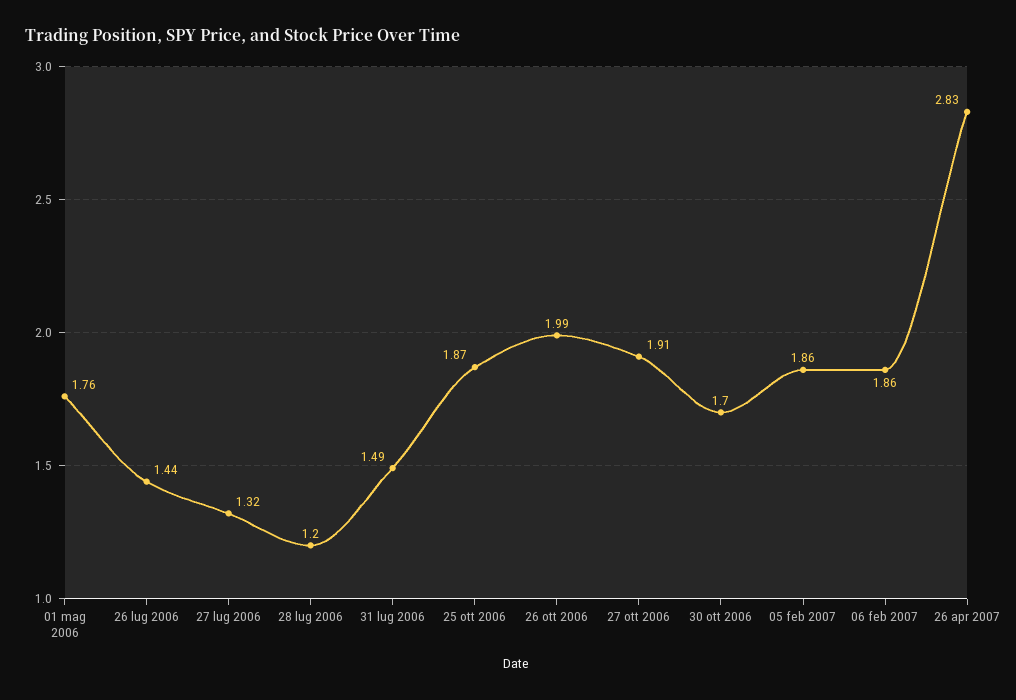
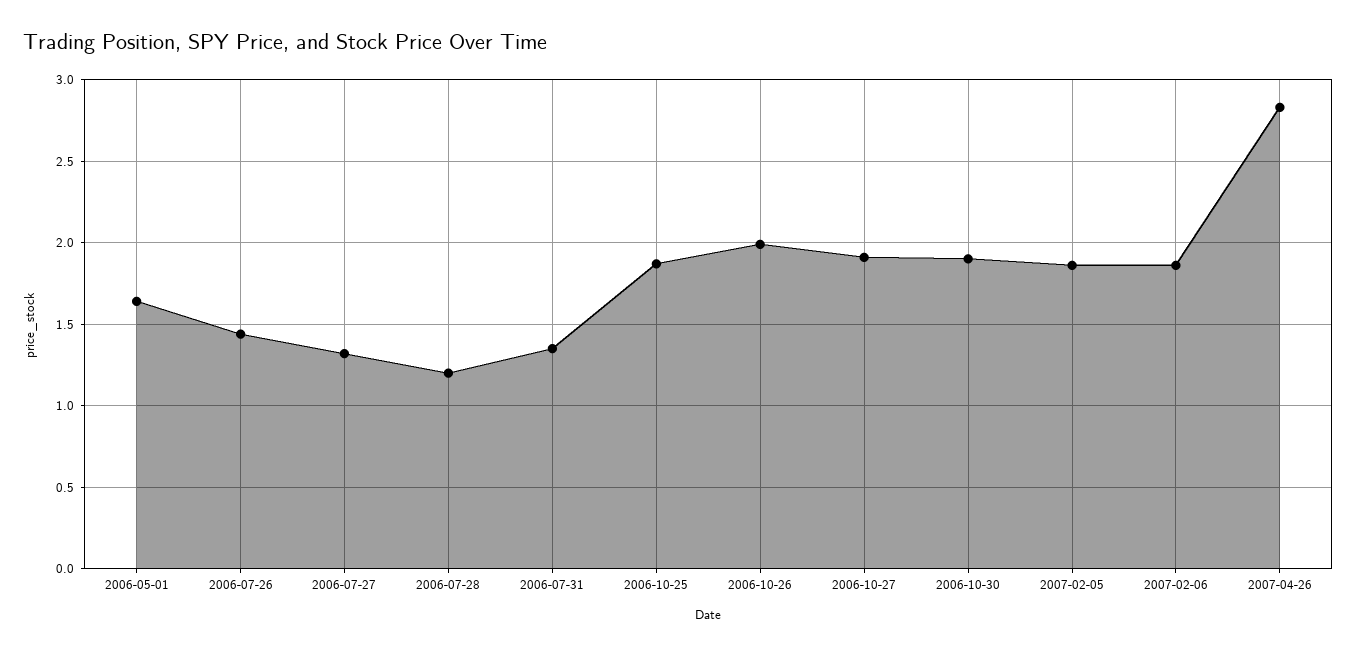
  {
-   "01 mag 2006": 1.76,
+   "01 mag 2006": 1.65,
    "26 lug 2006": 1.44,
    "27 lug 2006": 1.32,
    "28 lug 2006": 1.2,
-   "31 lug 2006": 1.49,
+   "31 lug 2006": 1.35,
    "25 ott 2006": 1.87,
    "26 ott 2006": 1.99,
    "27 ott 2006": 1.91,
-   "30 ott 2006": 1.7,
+   "30 ott 2006": 1.9,
    "05 feb 2007": 1.86,
    "06 feb 2007": 1.86,
    "26 apr 2007": 2.83
  }

